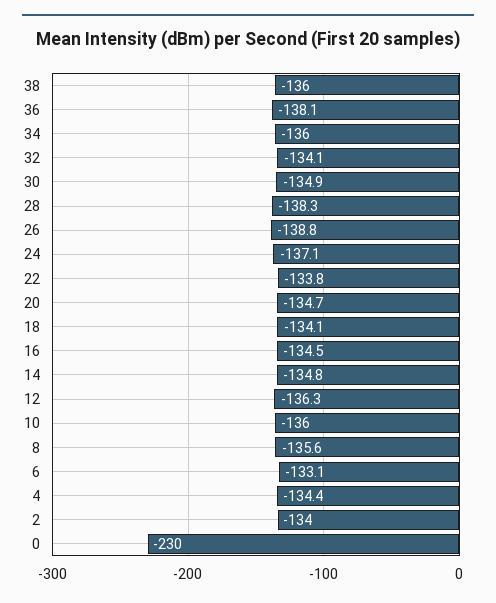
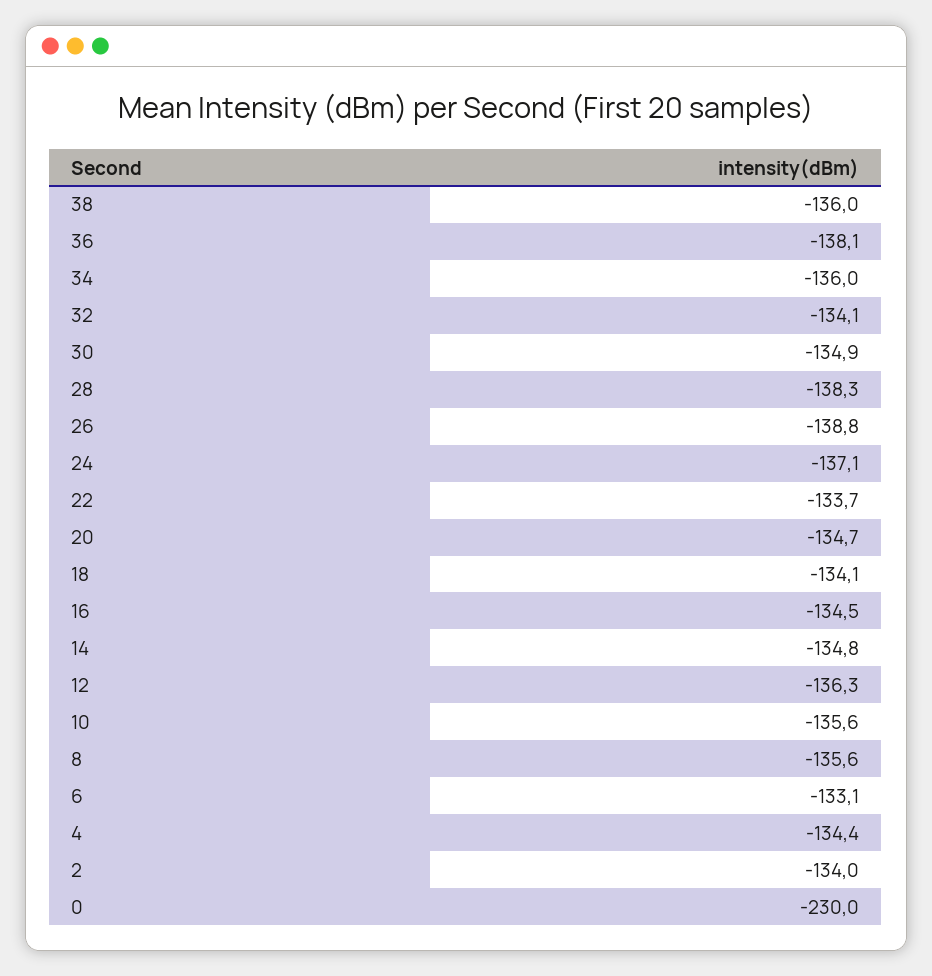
  {
    "38": -136,
    "36": -138.1,
    "34": -136,
    "32": -134.1,
    "30": -134.9,
    "28": -138.3,
    "26": -138.8,
    "24": -137.1,
-   "22": -133.8,
+   "22": -133.7,
    "20": -134.7,
    "18": -134.1,
    "16": -134.5,
    "14": -134.8,
    "12": -136.3,
-   "10": -136,
+   "10": -135.6,
    "8": -135.6,
    "6": -133.1,
    "4": -134.4,
    "2": -134,
    "0": -230
  }

